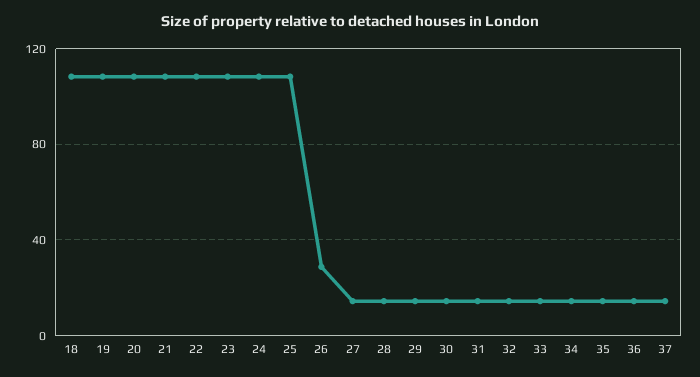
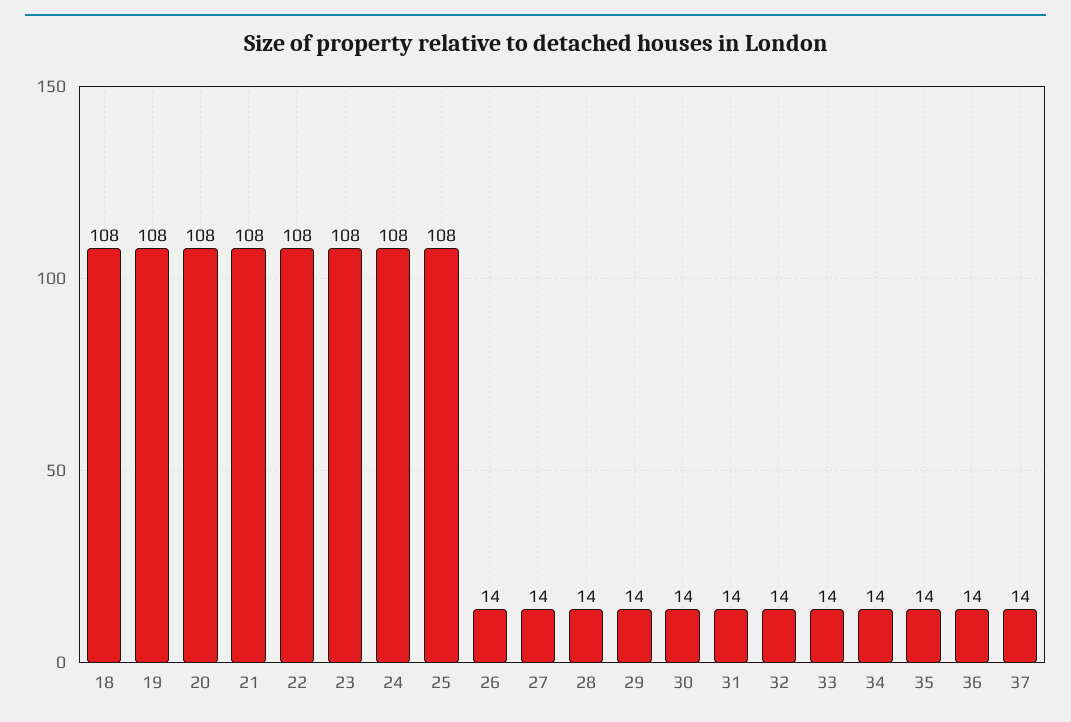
  {
    "18": 108,
    "19": 108,
    "20": 108,
    "21": 108,
    "22": 108,
    "23": 108,
    "24": 108,
    "25": 108,
-   "26": 30,
+   "26": 14,
    "27": 14,
    "28": 14,
    "29": 14,
    "30": 14,
    "31": 14,
    "32": 14,
    "33": 14,
    "34": 14,
    "35": 14,
    "36": 14,
    "37": 14
  }

